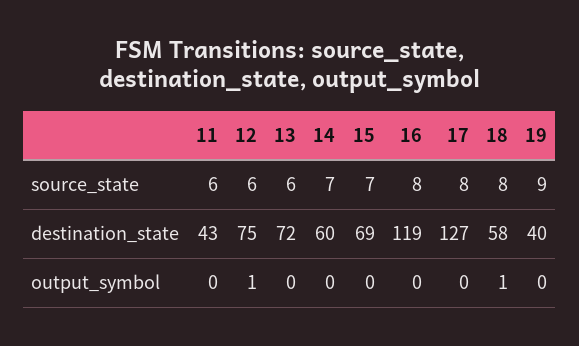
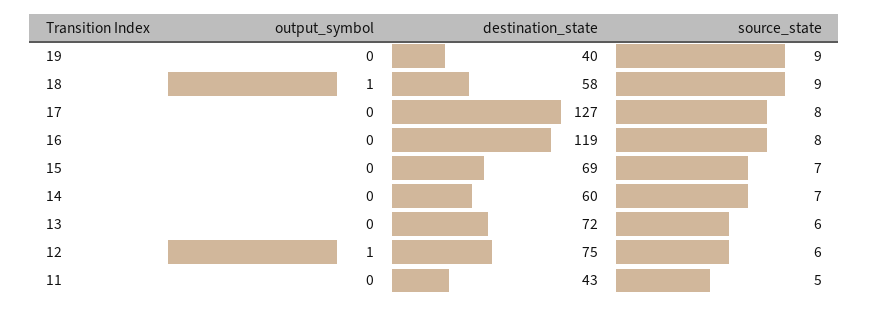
  {
    "11": {
-     "source_state": 6,
+     "source_state": 5,
      "destination_state": 43,
      "output_symbol": 0
    },
    "12": {
      "source_state": 6,
      "destination_state": 75,
      "output_symbol": 1
    },
    "13": {
      "source_state": 6,
      "destination_state": 72,
      "output_symbol": 0
    },
    "14": {
      "source_state": 7,
      "destination_state": 60,
      "output_symbol": 0
    },
    "15": {
      "source_state": 7,
      "destination_state": 69,
      "output_symbol": 0
    },
    "16": {
      "source_state": 8,
      "destination_state": 119,
      "output_symbol": 0
    },
    "17": {
      "source_state": 8,
      "destination_state": 127,
      "output_symbol": 0
    },
    "18": {
-     "source_state": 8,
+     "source_state": 9,
      "destination_state": 58,
      "output_symbol": 1
    },
    "19": {
      "source_state": 9,
      "destination_state": 40,
      "output_symbol": 0
    }
  }

